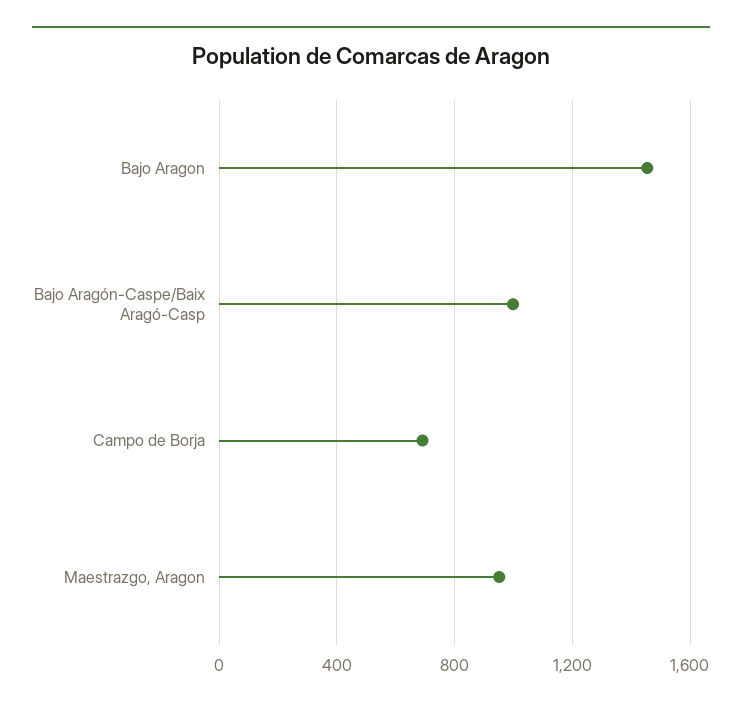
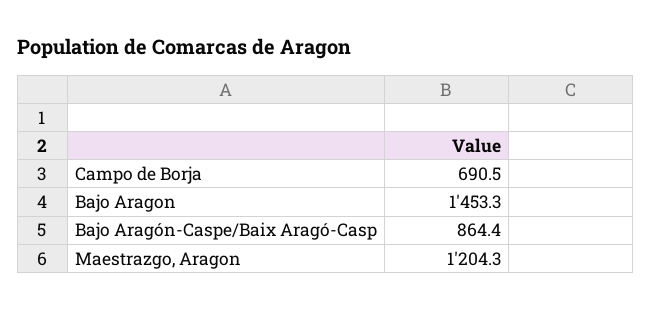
  {
    "Bajo Aragon": 1453.3,
-   "Bajo Aragón-Caspe/Baix Aragó-Casp": 1000,
+   "Bajo Aragón-Caspe/Baix Aragó-Casp": 864.4,
    "Campo de Borja": 690.5,
-   "Maestrazgo, Aragon": 950
+   "Maestrazgo, Aragon": 1204.3
  }

